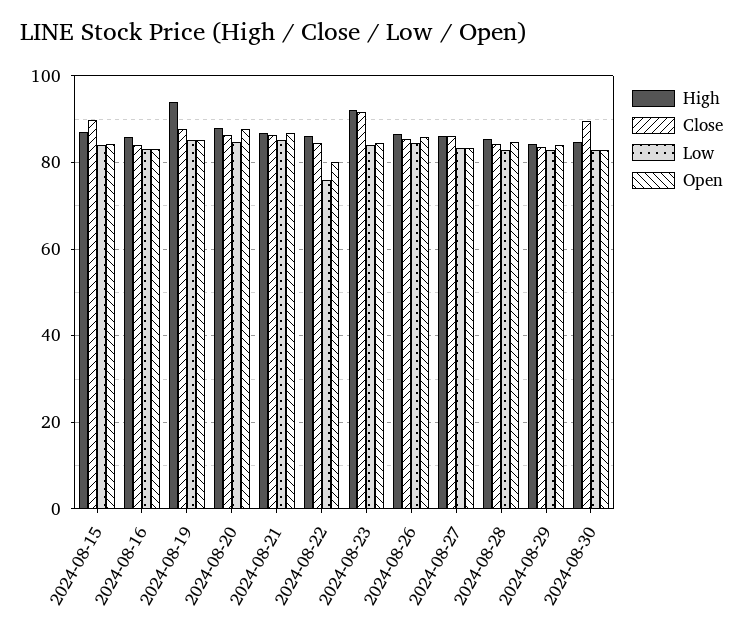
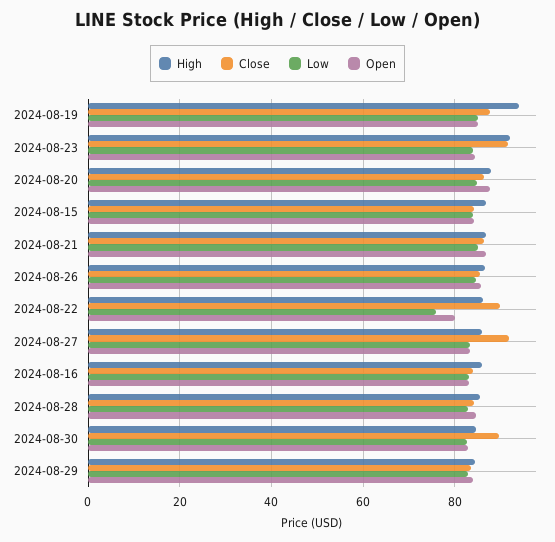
  {
    "High": {
      "2024-08-15": 86,
      "2024-08-16": 86,
      "2024-08-19": 94,
      "2024-08-20": 88,
      "2024-08-21": 86,
      "2024-08-22": 86,
      "2024-08-23": 92,
      "2024-08-26": 86,
      "2024-08-27": 86,
      "2024-08-28": 86,
      "2024-08-29": 84,
      "2024-08-30": 84
    },
    "Close": {
-     "2024-08-15": 90,
+     "2024-08-15": 84,
      "2024-08-16": 84,
      "2024-08-19": 88,
      "2024-08-20": 86,
      "2024-08-21": 86,
-     "2024-08-22": 84,
+     "2024-08-22": 90,
      "2024-08-23": 92,
      "2024-08-26": 86,
-     "2024-08-27": 86,
+     "2024-08-27": 92,
      "2024-08-28": 84,
      "2024-08-29": 84,
      "2024-08-30": 90
    },
    "Low": {
      "2024-08-15": 84,
      "2024-08-16": 84,
      "2024-08-19": 86,
      "2024-08-20": 84,
      "2024-08-21": 86,
      "2024-08-22": 76,
      "2024-08-23": 84,
      "2024-08-26": 84,
      "2024-08-27": 84,
      "2024-08-28": 82,
      "2024-08-29": 82,
      "2024-08-30": 82
    },
    "Open": {
      "2024-08-15": 84,
      "2024-08-16": 84,
      "2024-08-19": 86,
      "2024-08-20": 88,
      "2024-08-21": 86,
      "2024-08-22": 80,
      "2024-08-23": 84,
      "2024-08-26": 86,
      "2024-08-27": 84,
      "2024-08-28": 84,
      "2024-08-29": 84,
      "2024-08-30": 82
    }
  }

